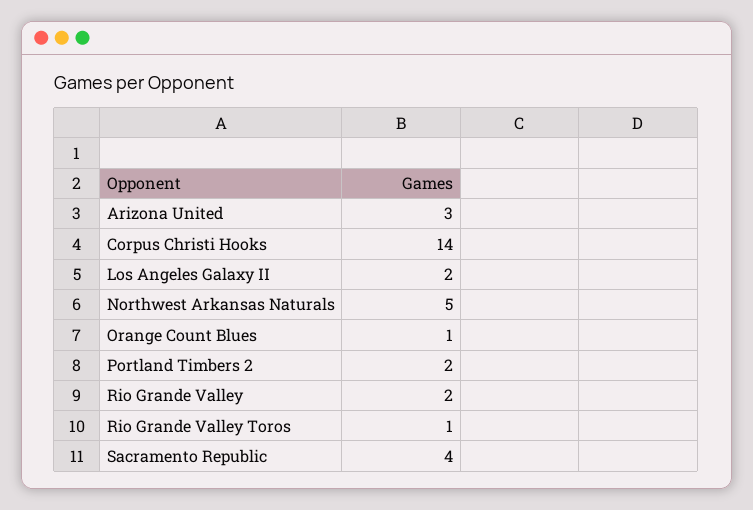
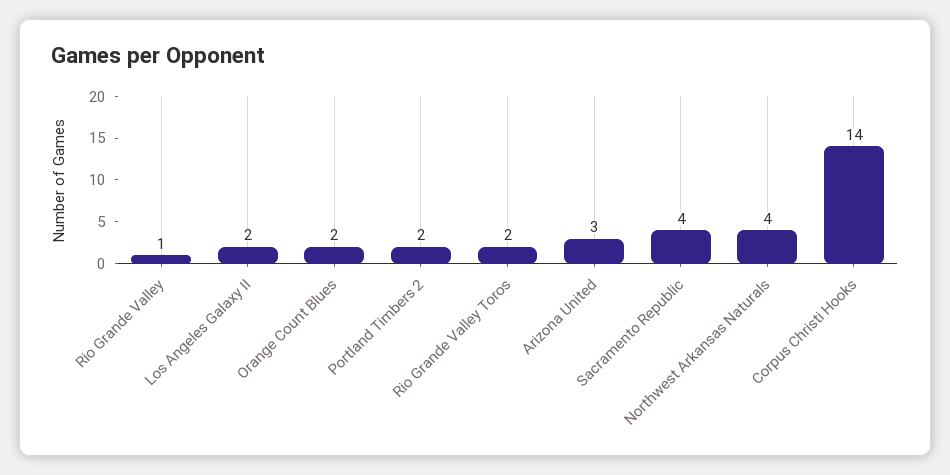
  {
    "Arizona United": 3,
    "Corpus Christi Hooks": 14,
    "Los Angeles Galaxy II": 2,
-   "Northwest Arkansas Naturals": 5,
+   "Northwest Arkansas Naturals": 4,
-   "Orange Count Blues": 1,
+   "Orange Count Blues": 2,
    "Portland Timbers 2": 2,
-   "Rio Grande Valley": 2,
+   "Rio Grande Valley": 1,
-   "Rio Grande Valley Toros": 1,
+   "Rio Grande Valley Toros": 2,
    "Sacramento Republic": 4
  }

